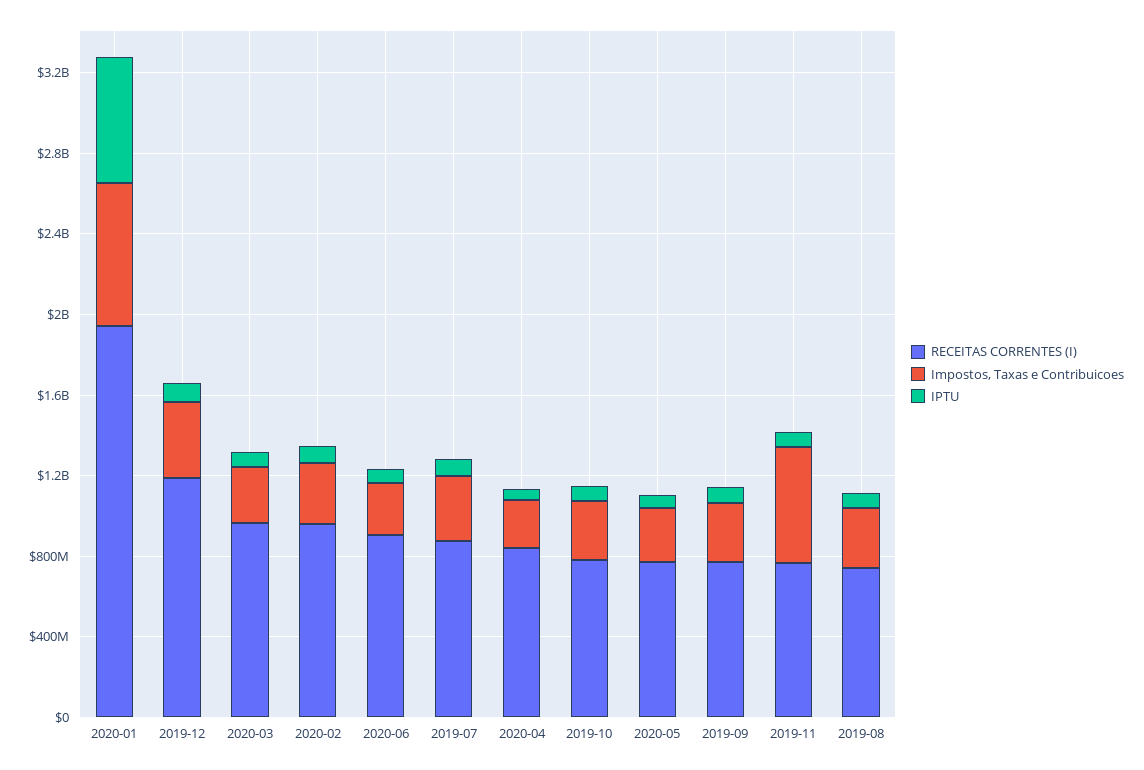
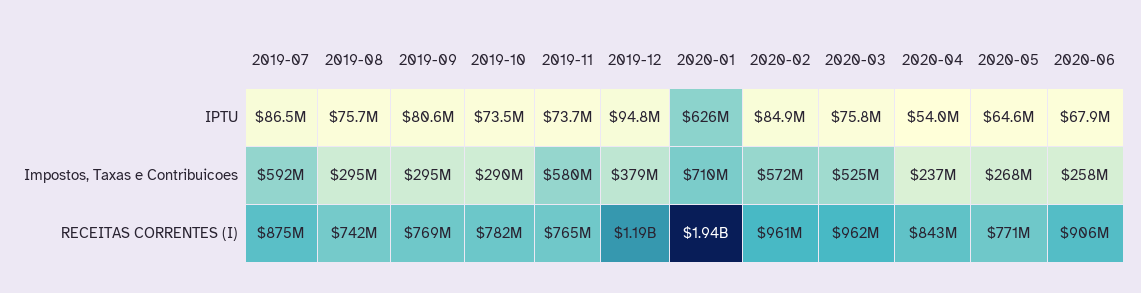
  {
    "RECEITAS CORRENTES (I)": {
      "2020-01": 1940000000,
      "2019-12": 1190000000,
      "2020-03": 962000000,
      "2020-02": 961000000,
      "2020-06": 906000000,
      "2019-07": 875000000,
      "2020-04": 843000000,
      "2019-10": 782000000,
      "2020-05": 771000000,
      "2019-09": 769000000,
      "2019-11": 765000000,
      "2019-08": 742000000
    },
    "Impostos, Taxas e Contribuicoes": {
      "2020-01": 710000000,
      "2019-12": 379000000,
-     "2020-03": 300000000,
+     "2020-03": 525000000,
-     "2020-02": 300000000,
+     "2020-02": 572000000,
      "2020-06": 258000000,
-     "2019-07": 300000000,
+     "2019-07": 592000000,
      "2020-04": 237000000,
      "2019-10": 290000000,
      "2020-05": 268000000,
      "2019-09": 295000000,
      "2019-11": 580000000,
      "2019-08": 295000000
    },
    "IPTU": {
      "2020-01": 626000000,
      "2019-12": 94800000,
      "2020-03": 75800000,
      "2020-02": 84900000,
      "2020-06": 67900000,
      "2019-07": 86500000,
      "2020-04": 54000000,
      "2019-10": 73500000,
      "2020-05": 64600000,
      "2019-09": 80600000,
      "2019-11": 73700000,
      "2019-08": 75700000
    }
  }

